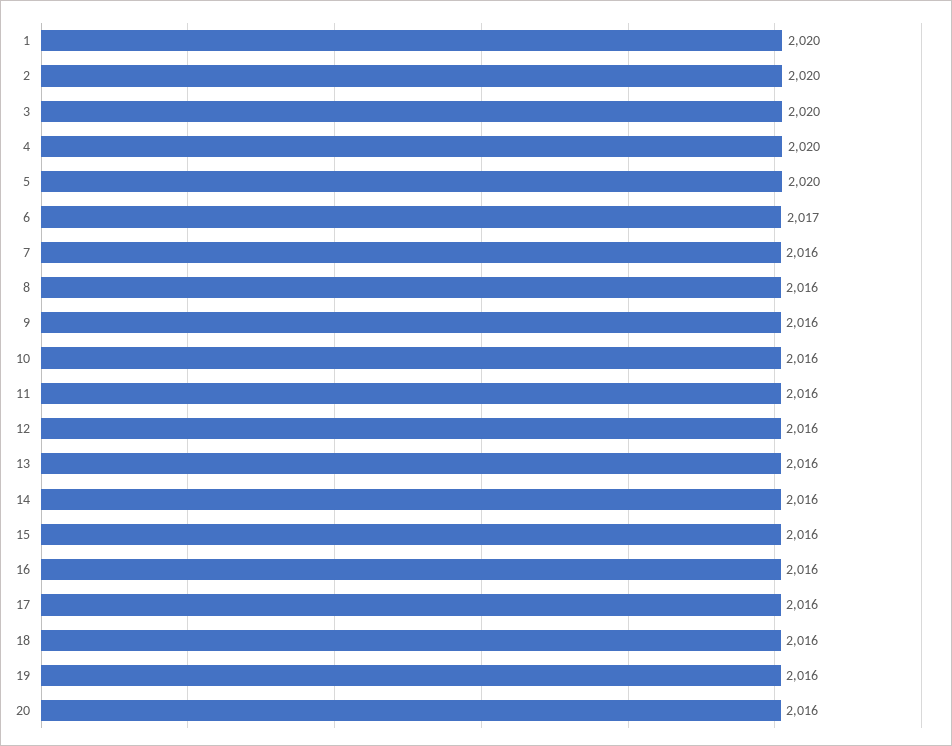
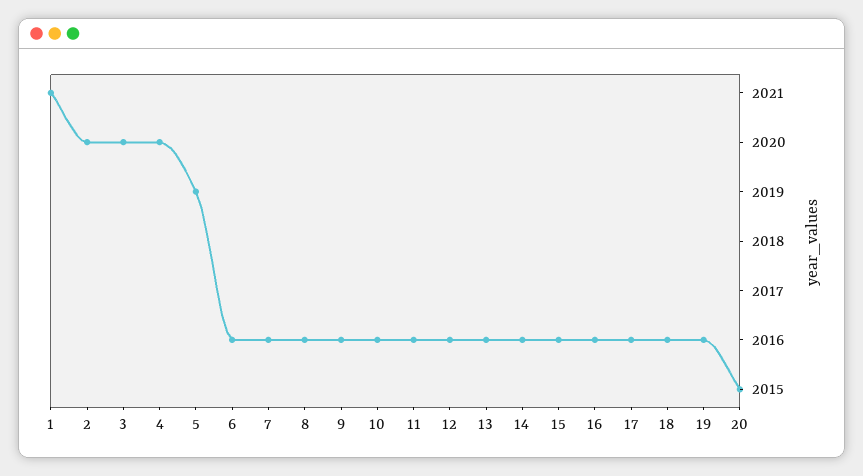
  {
-   "1": 2020,
+   "1": 2021,
    "2": 2020,
    "3": 2020,
    "4": 2020,
-   "5": 2020,
+   "5": 2019,
-   "6": 2017,
+   "6": 2016,
    "7": 2016,
    "8": 2016,
    "9": 2016,
    "10": 2016,
    "11": 2016,
    "12": 2016,
    "13": 2016,
    "14": 2016,
    "15": 2016,
    "16": 2016,
    "17": 2016,
    "18": 2016,
    "19": 2016,
-   "20": 2016
+   "20": 2015
  }

